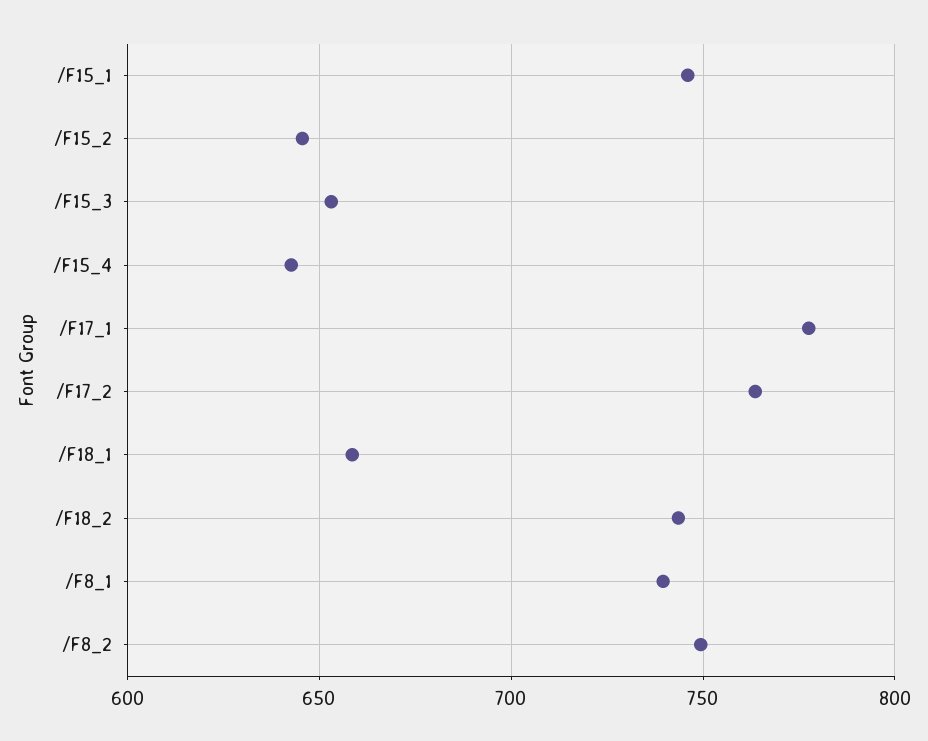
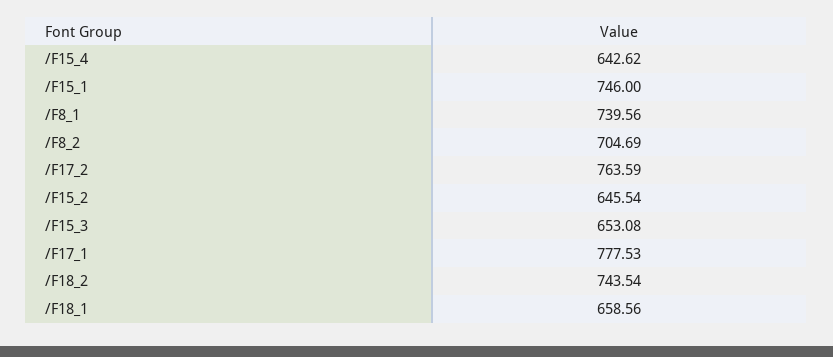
  {
    "/F15_1": 746,
    "/F15_2": 645.54,
    "/F15_3": 653.08,
    "/F15_4": 642.62,
    "/F17_1": 777.53,
    "/F17_2": 763.59,
    "/F18_1": 658.56,
    "/F18_2": 743.54,
    "/F8_1": 739.56,
-   "/F8_2": 750
+   "/F8_2": 704.69
  }

